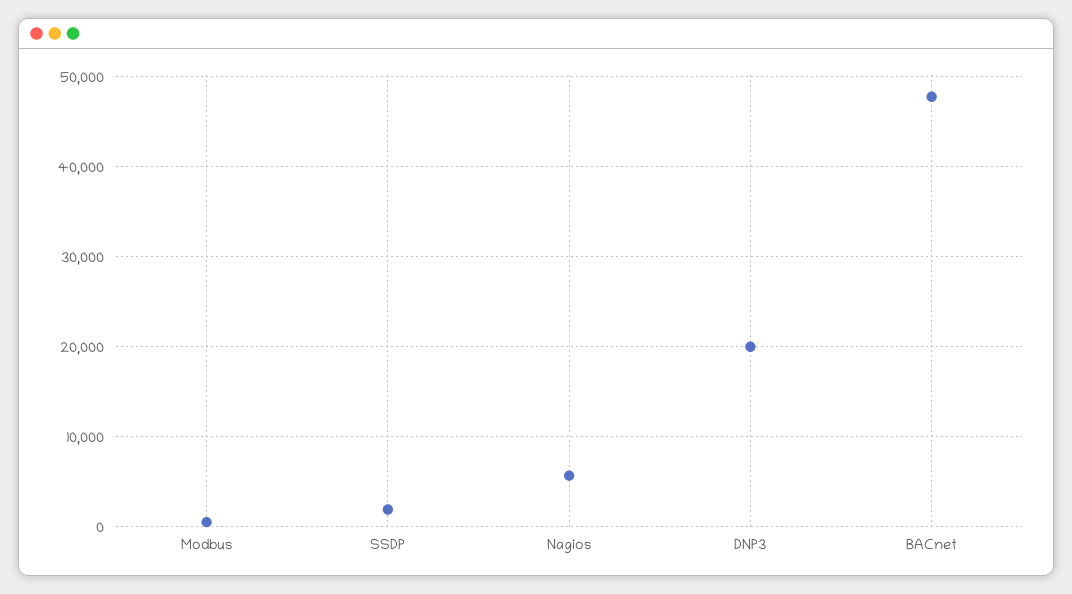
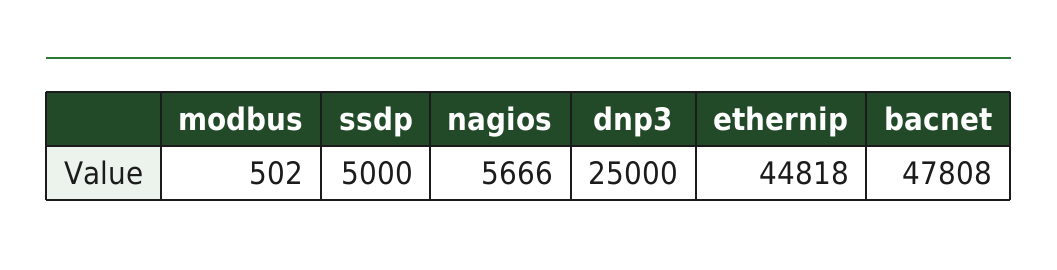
  {
    "Modbus": 502,
-   "SSDP": 2000,
+   "SSDP": 5000,
    "Nagios": 5666,
-   "DNP3": 20000,
+   "DNP3": 25000,
-   "BACnet": 47808
+   "BACnet": 47808,
+   "ethernip": 44818
  }

